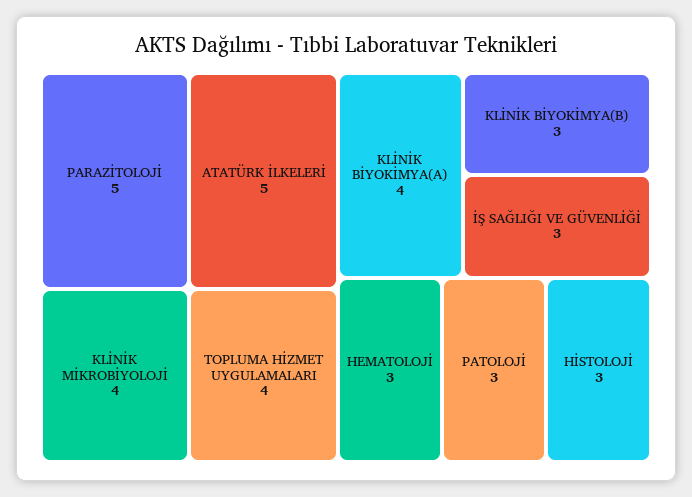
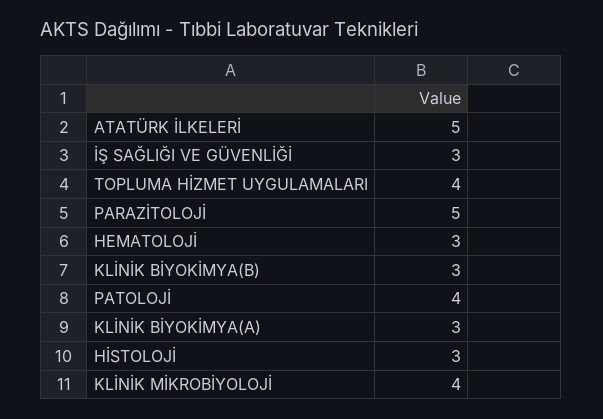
  {
    "PARAZİTOLOJİ": 5,
    "ATATÜRK İLKELERİ": 5,
    "KLİNİK MİKROBİYOLOJİ": 4,
    "TOPLUMA HİZMET UYGULAMALARI": 4,
-   "KLİNİK BİYOKİMYA(A)": 4,
+   "KLİNİK BİYOKİMYA(A)": 3,
    "KLİNİK BİYOKİMYA(B)": 3,
    "İŞ SAĞLIĞI VE GÜVENLİĞİ": 3,
    "HEMATOLOJİ": 3,
-   "PATOLOJİ": 3,
+   "PATOLOJİ": 4,
    "HİSTOLOJİ": 3
  }

